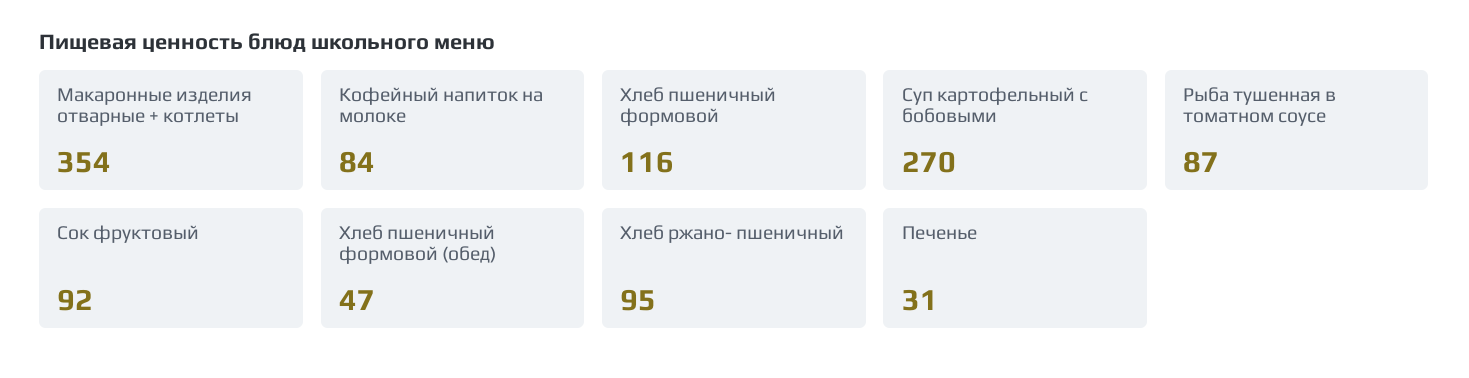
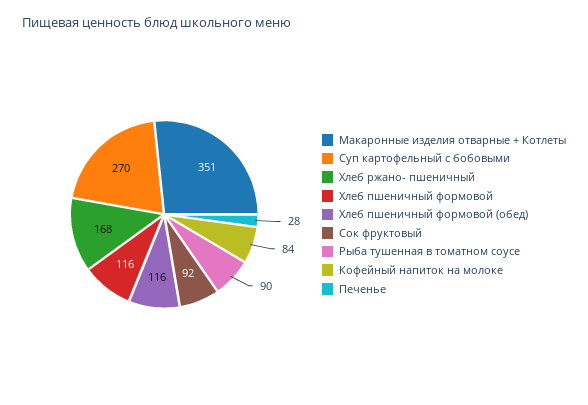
  {
-   "Макаронные изделия отварные + котлеты": 354,
+   "Макаронные изделия отварные + котлеты": 351,
    "Кофейный напиток на молоке": 84,
    "Хлеб пшеничный формовой": 116,
    "Суп картофельный с бобовыми": 270,
-   "Рыба тушенная в томатном соусе": 87,
+   "Рыба тушенная в томатном соусе": 90,
    "Сок фруктовый": 92,
-   "Хлеб пшеничный формовой (обед)": 47,
+   "Хлеб пшеничный формовой (обед)": 116,
-   "Хлеб ржано- пшеничный": 95,
+   "Хлеб ржано- пшеничный": 168,
-   "Печенье": 31
+   "Печенье": 28
  }

